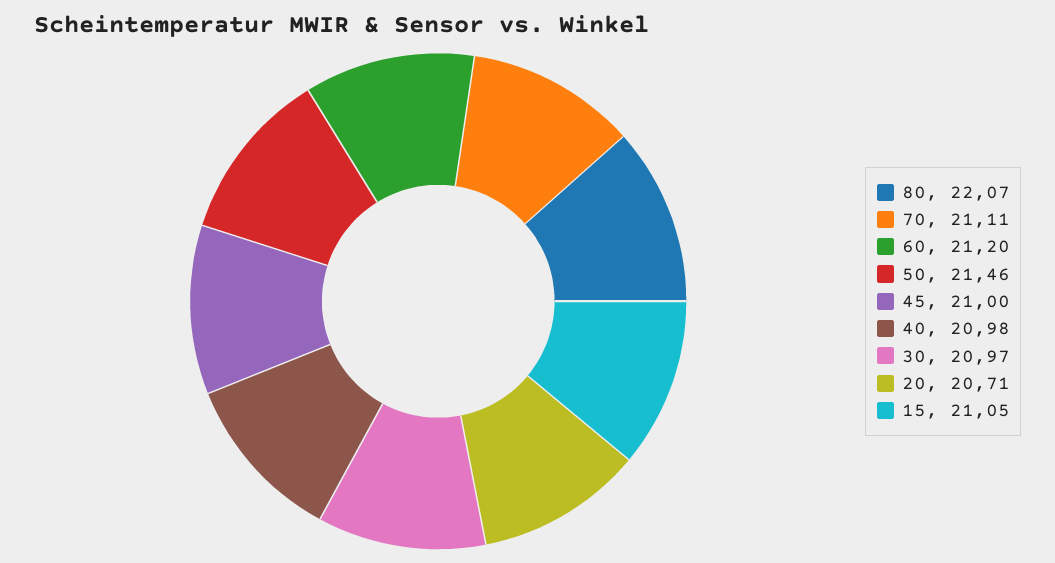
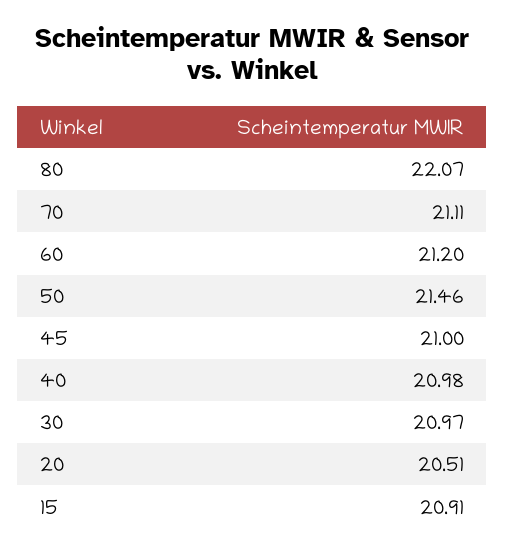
  {
    "80": 22.07,
    "70": 21.11,
    "60": 21.2,
    "50": 21.46,
    "45": 21,
    "40": 20.98,
    "30": 20.97,
-   "20": 20.71,
+   "20": 20.51,
-   "15": 21.05
+   "15": 20.91
  }

